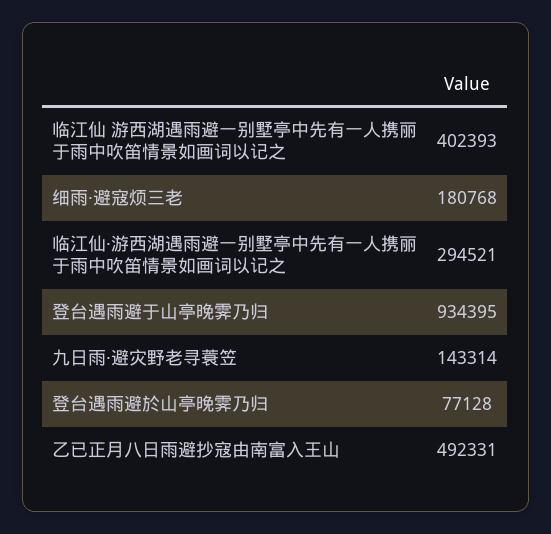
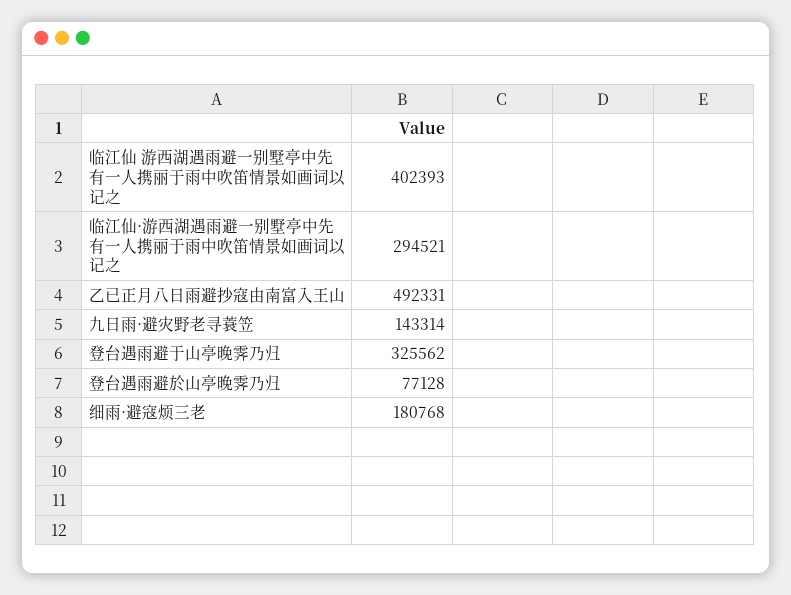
  {
    "临江仙 游西湖遇雨避一别墅亭中先有一人携丽于雨中吹笛情景如画词以记之": 402393,
    "细雨·避寇烦三老": 180768,
    "临江仙·游西湖遇雨避一别墅亭中先有一人携丽于雨中吹笛情景如画词以记之": 294521,
-   "登台遇雨避于山亭晚霁乃归": 934395,
+   "登台遇雨避于山亭晚霁乃归": 325562,
    "九日雨·避灾野老寻蓑笠": 143314,
    "登台遇雨避於山亭晚霁乃归": 77128,
    "乙已正月八日雨避抄寇由南富入王山": 492331
  }

